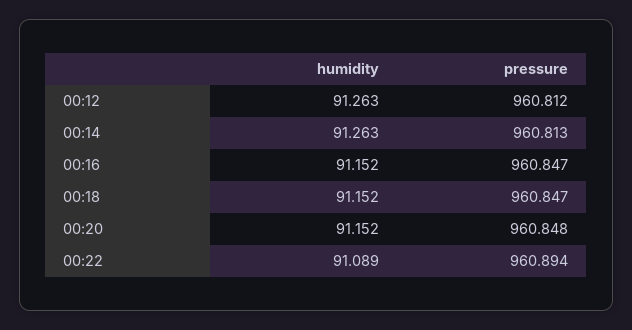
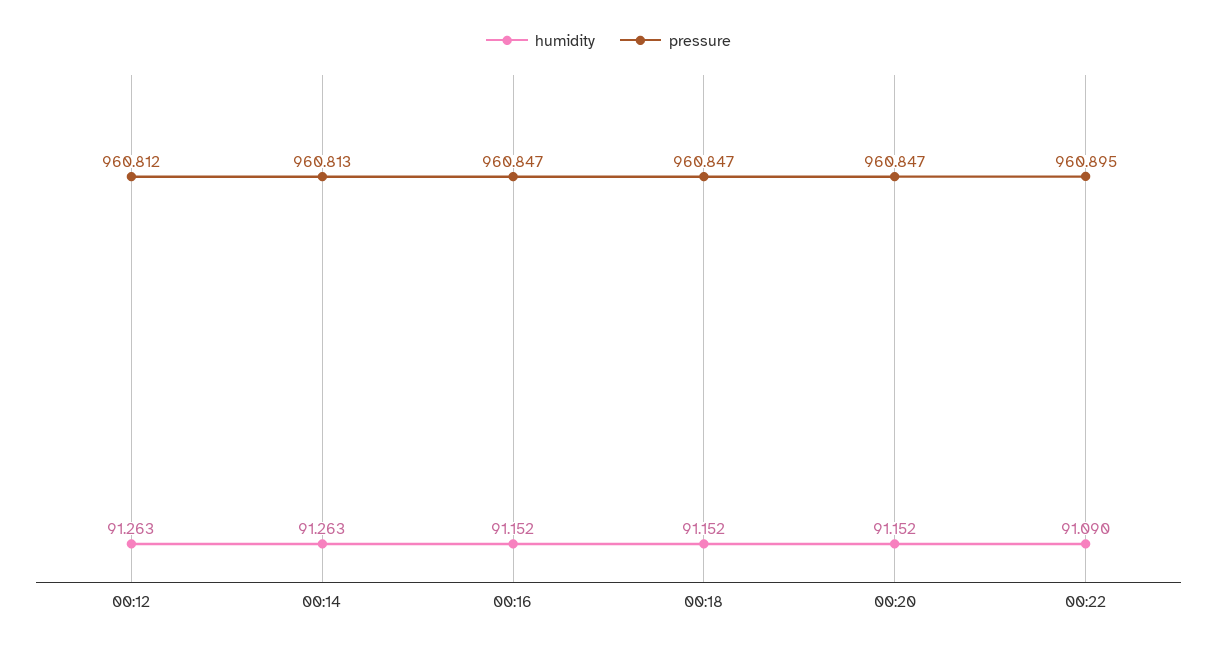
  {
    "humidity": {
      "00:12": 91.263,
      "00:14": 91.263,
      "00:16": 91.152,
      "00:18": 91.152,
      "00:20": 91.152,
-     "00:22": 91.089
+     "00:22": 91.09
    },
    "pressure": {
      "00:12": 960.812,
      "00:14": 960.813,
      "00:16": 960.847,
      "00:18": 960.847,
-     "00:20": 960.848,
+     "00:20": 960.847,
-     "00:22": 960.894
+     "00:22": 960.895
    }
  }

